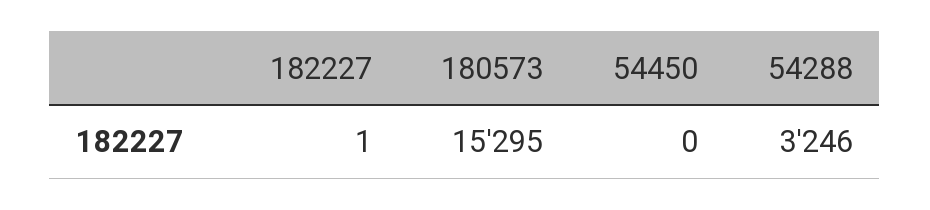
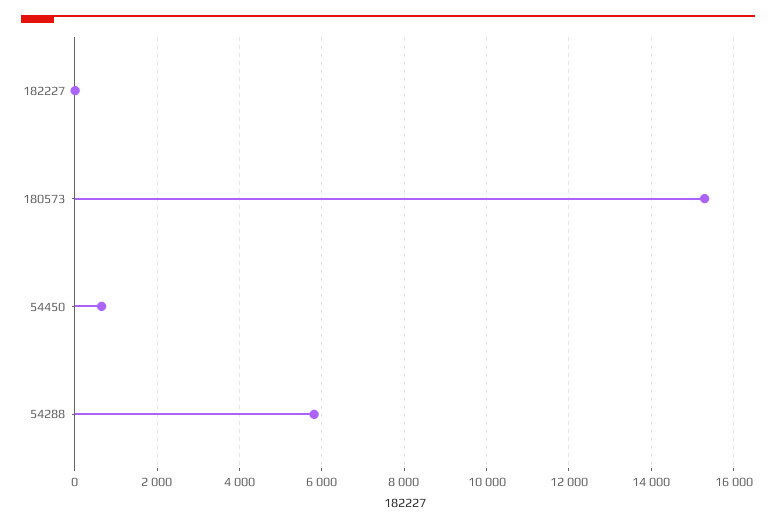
  {
    "182227": 1,
    "180573": 15295,
-   "54450": 0,
+   "54450": 600,
-   "54288": 3246
+   "54288": 5800
  }

